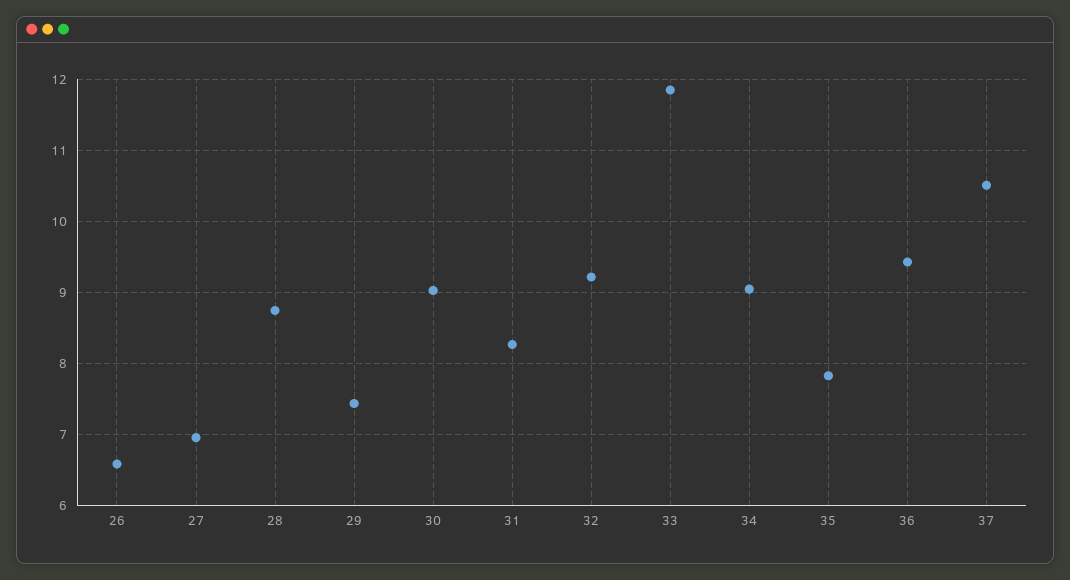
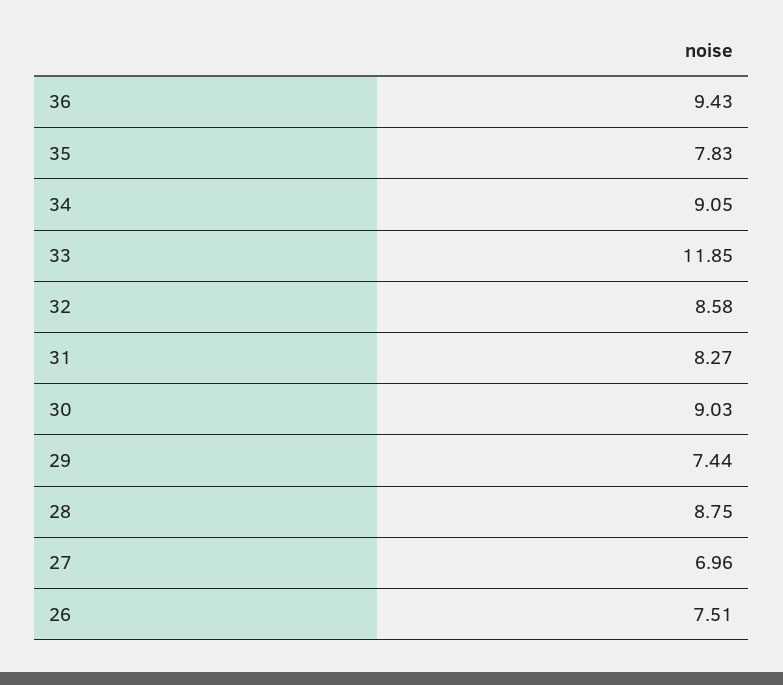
  {
-   "26": 6.6,
+   "26": 7.51,
    "27": 6.96,
    "28": 8.75,
    "29": 7.44,
    "30": 9.03,
    "31": 8.27,
-   "32": 9.2,
+   "32": 8.58,
    "33": 11.85,
    "34": 9.05,
    "35": 7.83,
-   "36": 9.43,
+   "36": 9.43
-   "37": 10.5
  }

